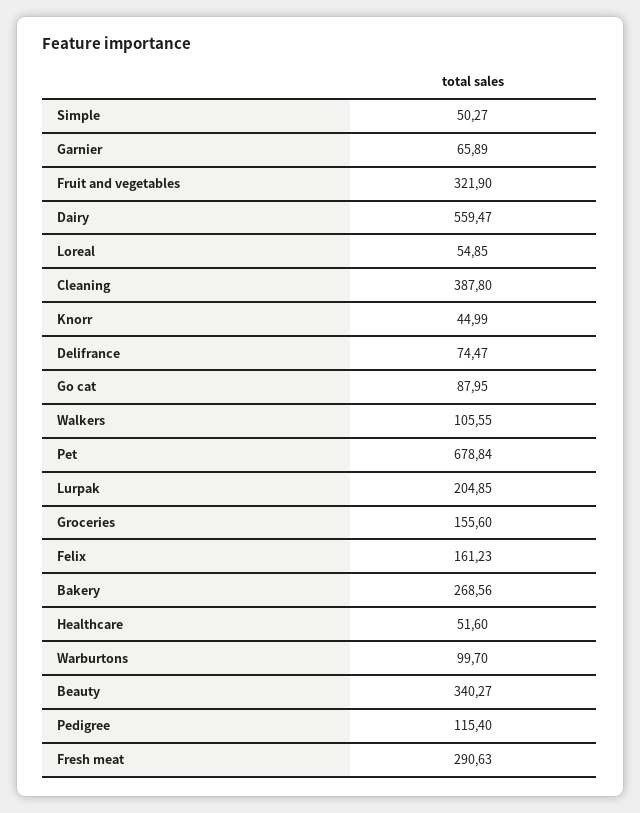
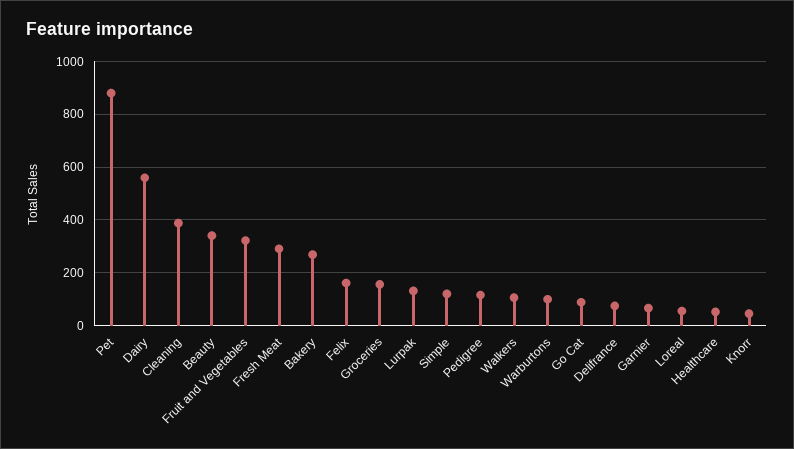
  {
-   "Simple": 50.27,
+   "Simple": 125,
    "Garnier": 65.89,
    "Fruit and vegetables": 321.9,
    "Dairy": 559.47,
    "Loreal": 54.85,
    "Cleaning": 387.8,
    "Knorr": 44.99,
    "Delifrance": 74.47,
    "Go cat": 87.95,
    "Walkers": 105.55,
-   "Pet": 678.84,
+   "Pet": 875,
-   "Lurpak": 204.85,
+   "Lurpak": 125,
    "Groceries": 155.6,
    "Felix": 161.23,
    "Bakery": 268.56,
    "Healthcare": 51.6,
    "Warburtons": 99.7,
    "Beauty": 340.27,
    "Pedigree": 115.4,
    "Fresh meat": 290.63
  }

